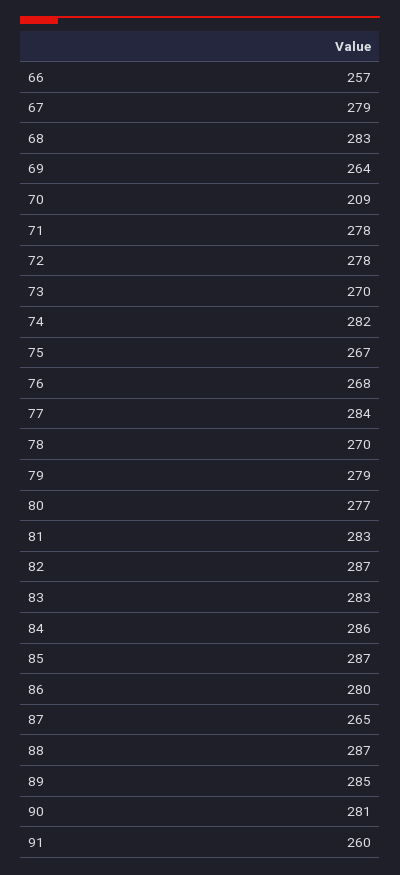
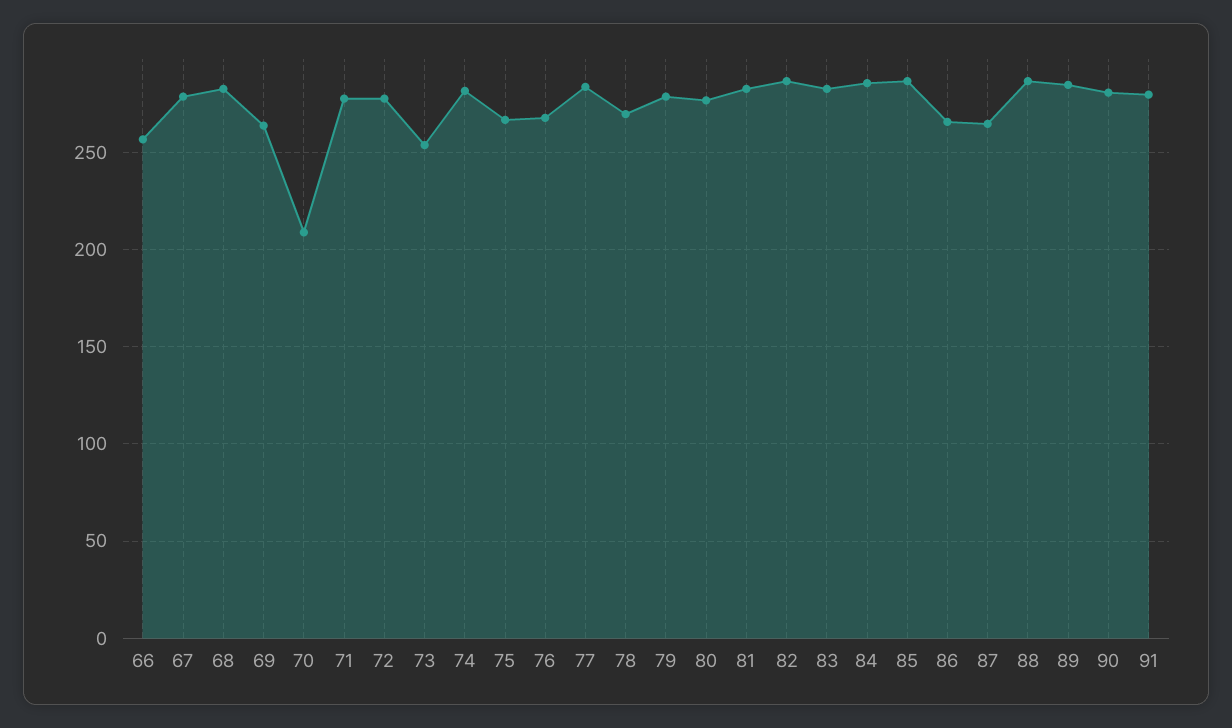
  {
    "66": 257,
    "67": 279,
    "68": 283,
    "69": 264,
    "70": 209,
    "71": 278,
    "72": 278,
-   "73": 270,
+   "73": 255,
    "74": 282,
    "75": 267,
    "76": 268,
    "77": 284,
    "78": 270,
    "79": 279,
    "80": 277,
    "81": 283,
    "82": 287,
    "83": 283,
    "84": 286,
    "85": 287,
-   "86": 280,
+   "86": 265,
    "87": 265,
    "88": 287,
    "89": 285,
    "90": 281,
-   "91": 260
+   "91": 280
  }

